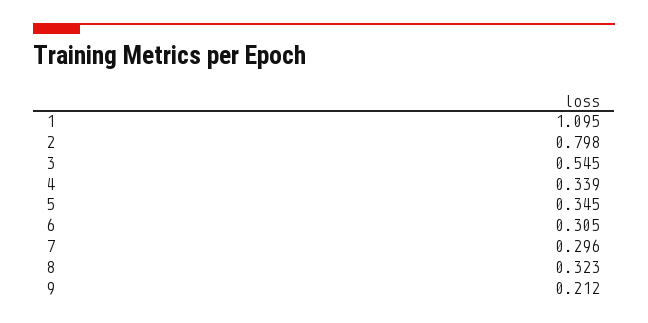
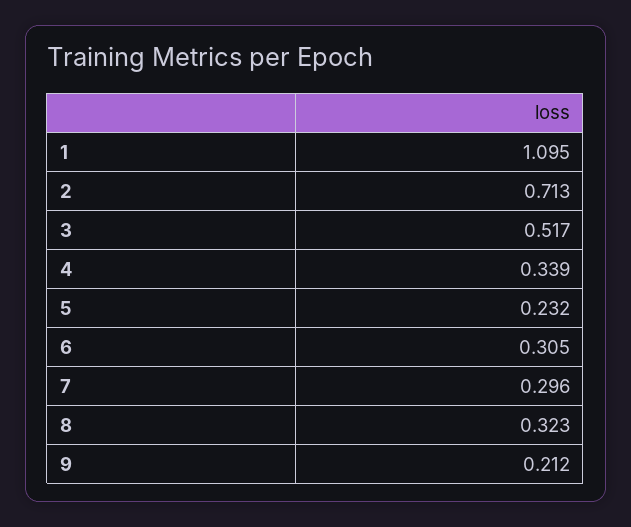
  {
    "1": 1.095,
-   "2": 0.798,
+   "2": 0.713,
-   "3": 0.545,
+   "3": 0.517,
    "4": 0.339,
-   "5": 0.345,
+   "5": 0.232,
    "6": 0.305,
    "7": 0.296,
    "8": 0.323,
    "9": 0.212
  }

